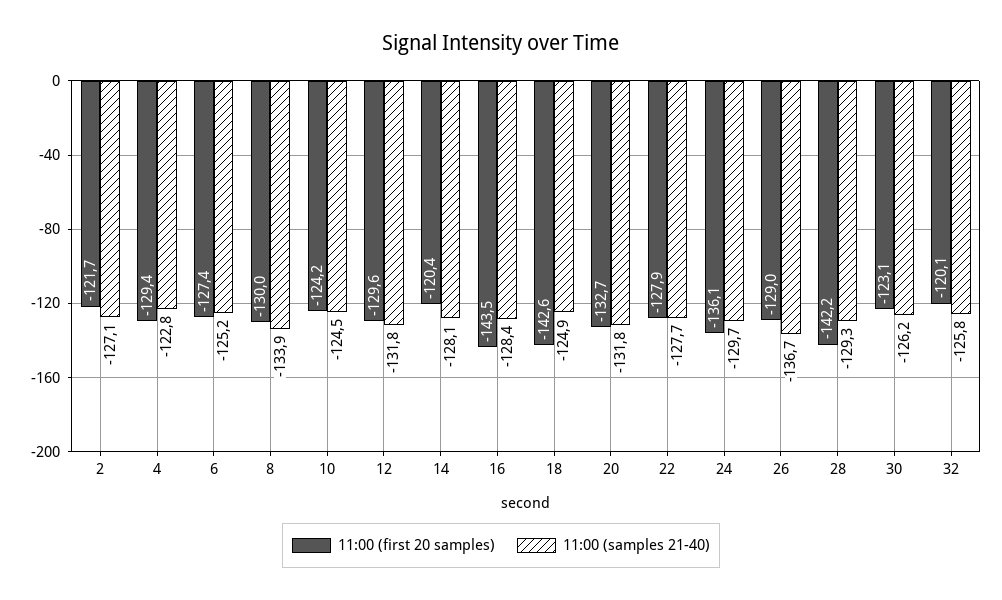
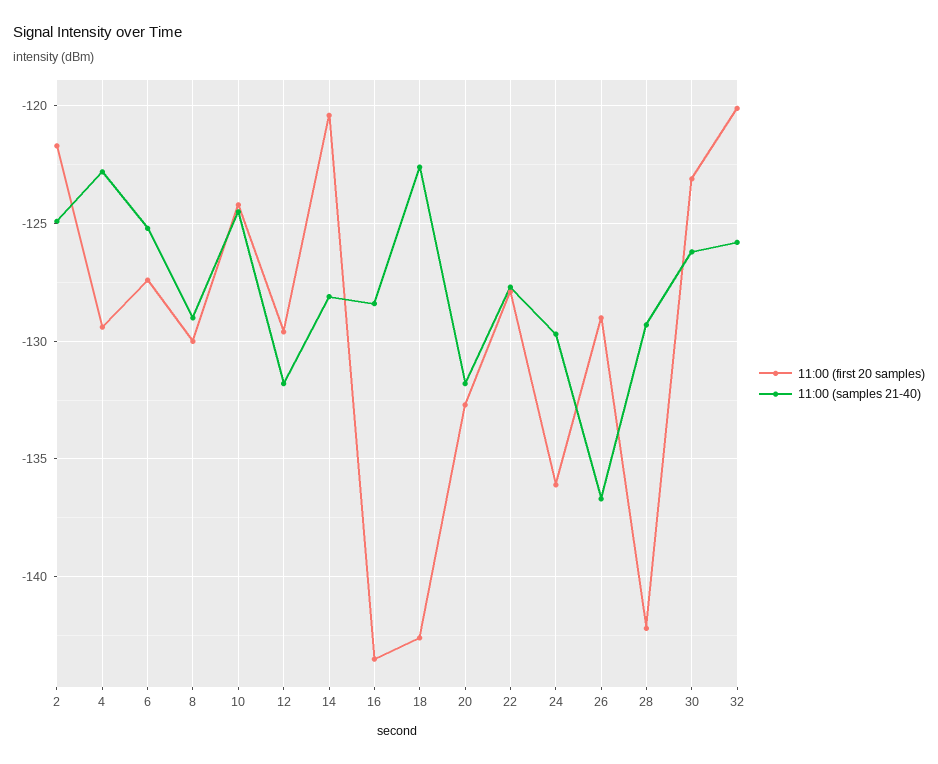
  {
    "11:00 (first 20 samples)": {
      "2": -121.7,
      "4": -129.4,
      "6": -127.4,
      "8": -130,
      "10": -124.2,
      "12": -129.6,
      "14": -120.4,
      "16": -143.5,
      "18": -142.6,
      "20": -132.7,
      "22": -127.9,
      "24": -136.1,
      "26": -129,
      "28": -142.2,
      "30": -123.1,
      "32": -120.1
    },
    "11:00 (samples 21-40)": {
-     "2": -127.1,
+     "2": -125,
      "4": -122.8,
      "6": -125.2,
-     "8": -133.9,
+     "8": -129,
      "10": -124.5,
      "12": -131.8,
      "14": -128.1,
      "16": -128.4,
-     "18": -124.9,
+     "18": -122.5,
      "20": -131.8,
      "22": -127.7,
      "24": -129.7,
      "26": -136.7,
      "28": -129.3,
      "30": -126.2,
      "32": -125.8
    }
  }

